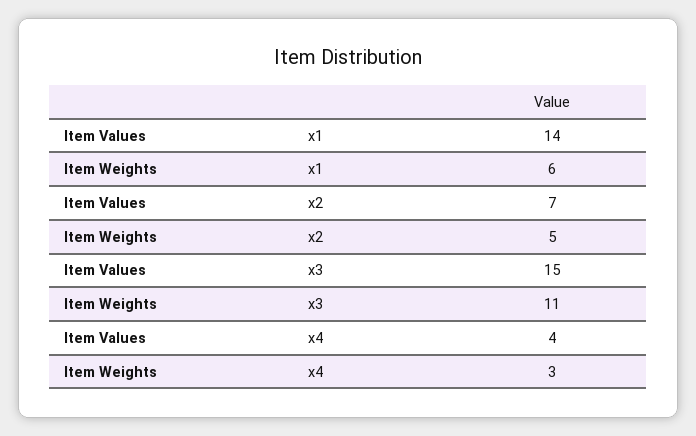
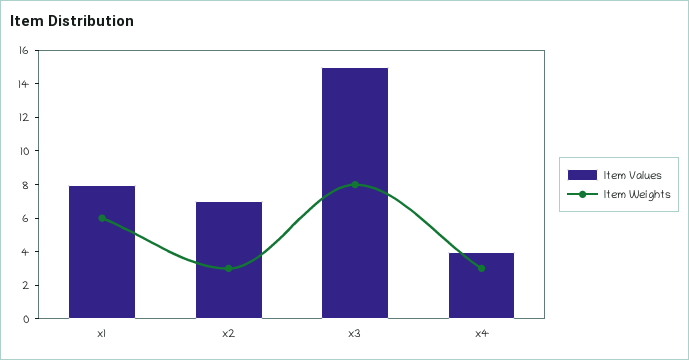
  {
    "Item Values": {
-     "x1": 14,
+     "x1": 8,
      "x2": 7,
      "x3": 15,
      "x4": 4
    },
    "Item Weights": {
      "x1": 6,
-     "x2": 5,
+     "x2": 3,
-     "x3": 11,
+     "x3": 8,
      "x4": 3
    }
  }

